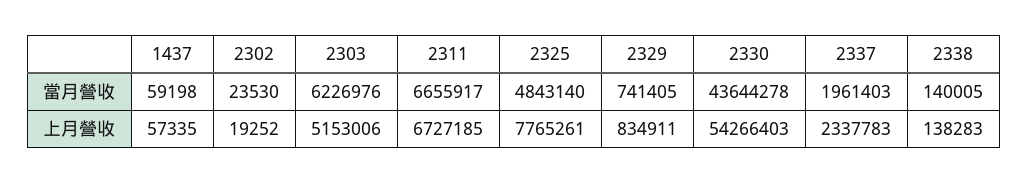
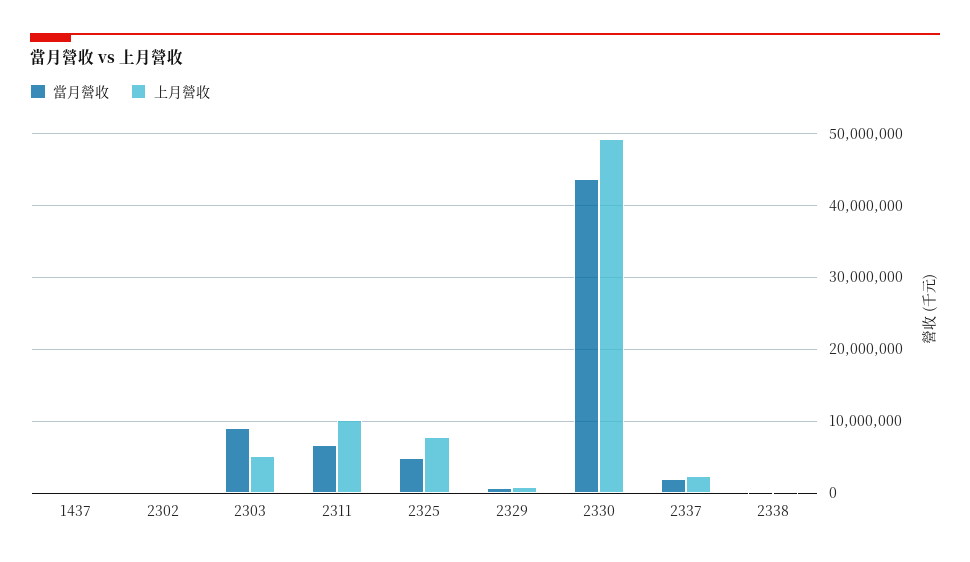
  {
    "當月營收": {
      "1437": 59198,
      "2302": 23530,
-     "2303": 6226976,
+     "2303": 9000000,
      "2311": 6655917,
      "2325": 4843140,
      "2329": 741405,
      "2330": 43644278,
      "2337": 1961403,
      "2338": 140005
    },
    "上月營收": {
      "1437": 57335,
      "2302": 19252,
      "2303": 5153006,
-     "2311": 6727185,
+     "2311": 10000000,
      "2325": 7765261,
      "2329": 834911,
-     "2330": 54266403,
+     "2330": 49000000,
      "2337": 2337783,
      "2338": 138283
    }
  }

